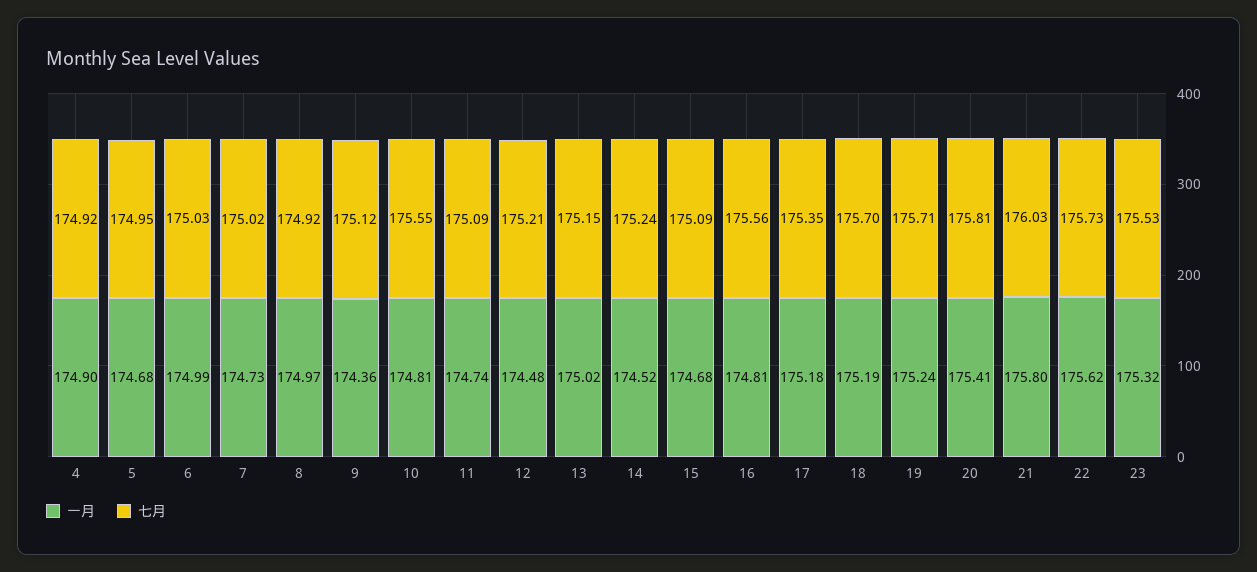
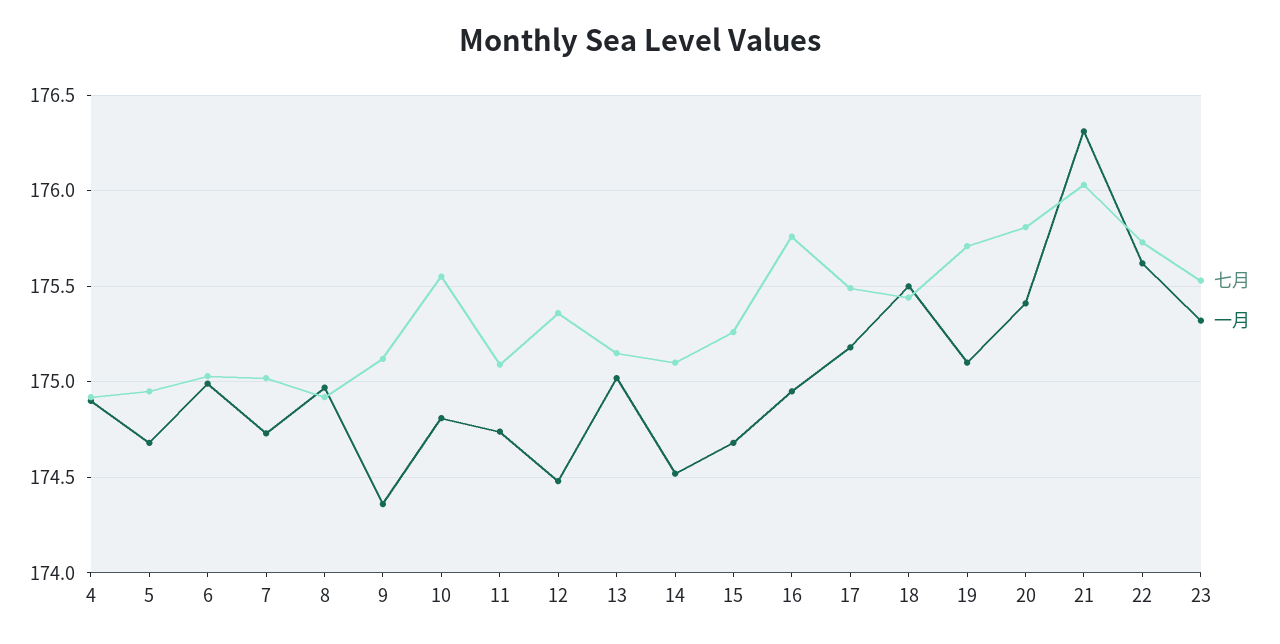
  {
    "一月": {
      "4": 174.9,
      "5": 174.68,
      "6": 174.99,
      "7": 174.73,
      "8": 174.97,
      "9": 174.36,
      "10": 174.81,
      "11": 174.74,
      "12": 174.48,
      "13": 175.02,
      "14": 174.52,
      "15": 174.68,
-     "16": 174.81,
+     "16": 174.95,
      "17": 175.18,
-     "18": 175.19,
+     "18": 175.5,
-     "19": 175.24,
+     "19": 175.1,
      "20": 175.41,
-     "21": 175.8,
+     "21": 176.3,
      "22": 175.62,
      "23": 175.32
    },
    "七月": {
      "4": 174.92,
      "5": 174.95,
      "6": 175.03,
      "7": 175.02,
      "8": 174.92,
      "9": 175.12,
      "10": 175.55,
      "11": 175.09,
-     "12": 175.21,
+     "12": 175.35,
      "13": 175.15,
-     "14": 175.24,
+     "14": 175.1,
-     "15": 175.09,
+     "15": 175.25,
-     "16": 175.56,
+     "16": 175.75,
-     "17": 175.35,
+     "17": 175.5,
-     "18": 175.7,
+     "18": 175.45,
      "19": 175.71,
      "20": 175.81,
      "21": 176.03,
      "22": 175.73,
      "23": 175.53
    }
  }

